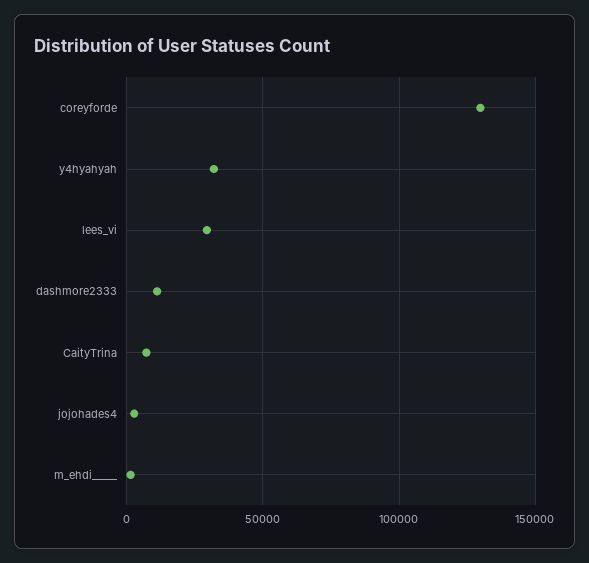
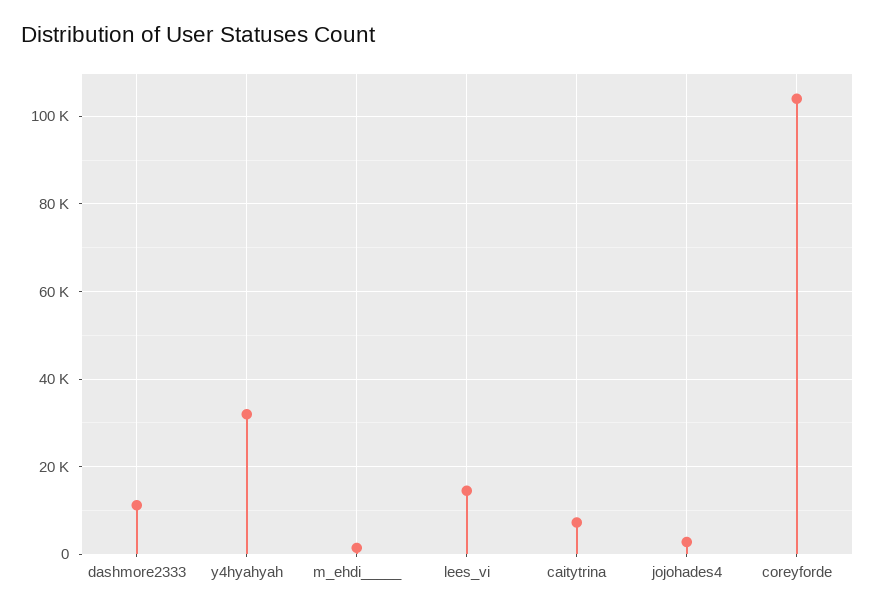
  {
-   "coreyforde": 130000,
+   "coreyforde": 104000,
    "y4hyahyah": 32000,
-   "lees_vi": 30000,
+   "lees_vi": 14000,
    "dashmore2333": 12000,
    "CaityTrina": 8000,
    "jojohades4": 2000,
    "m_ehdi_____": 2000
  }

